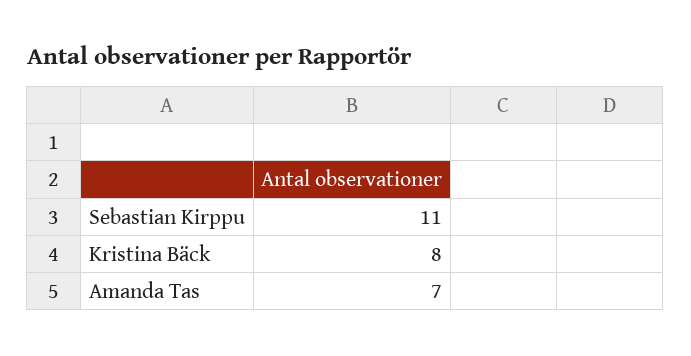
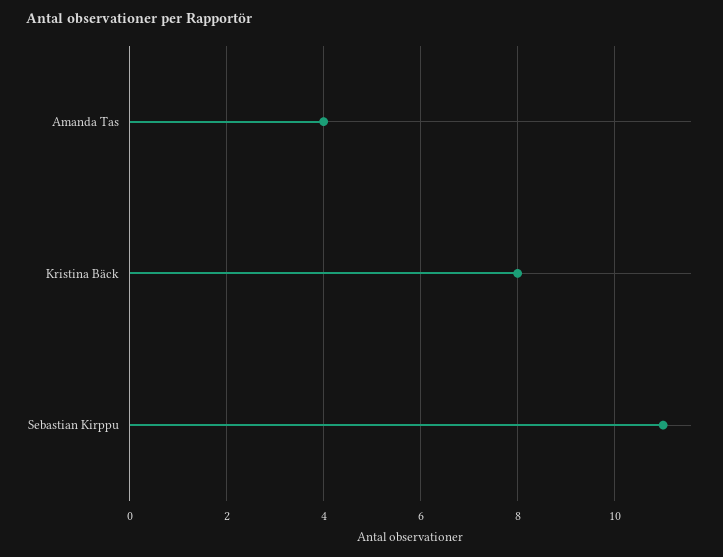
  {
    "Sebastian Kirppu": 11,
    "Kristina Bäck": 8,
-   "Amanda Tas": 7
+   "Amanda Tas": 4
  }

